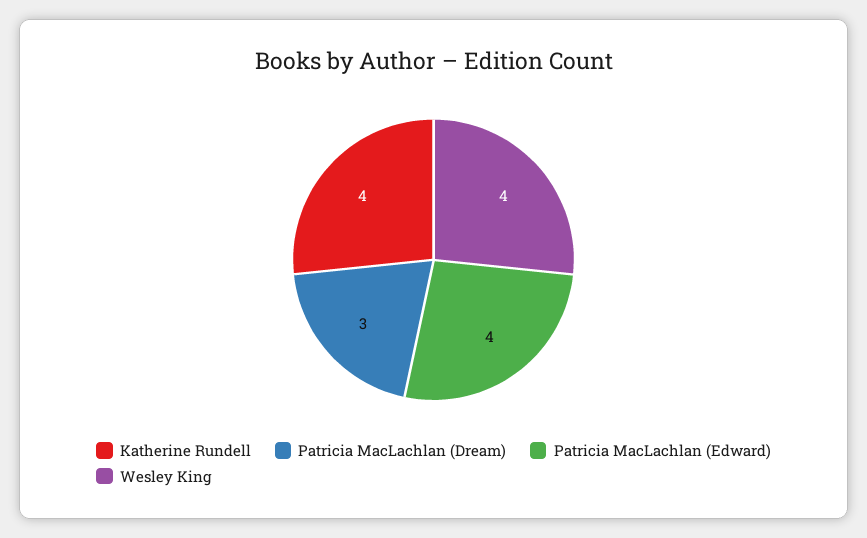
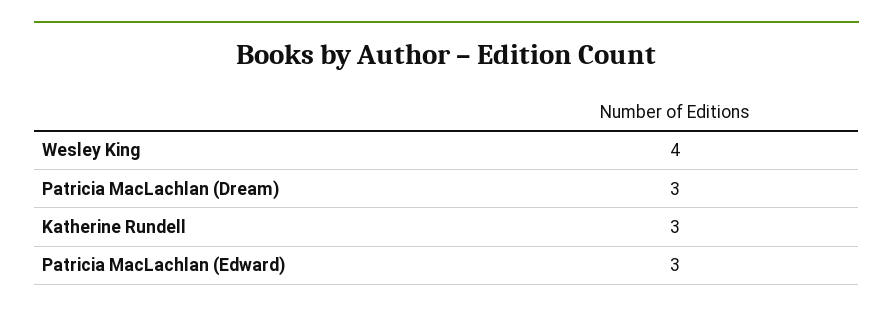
  {
-   "Katherine Rundell": 4,
+   "Katherine Rundell": 3,
    "Patricia MacLachlan (Dream)": 3,
-   "Patricia MacLachlan (Edward)": 4,
+   "Patricia MacLachlan (Edward)": 3,
    "Wesley King": 4
  }

